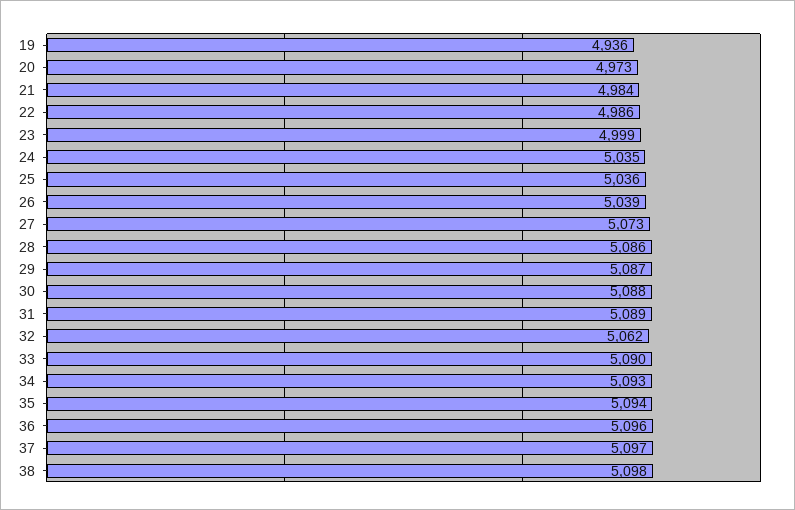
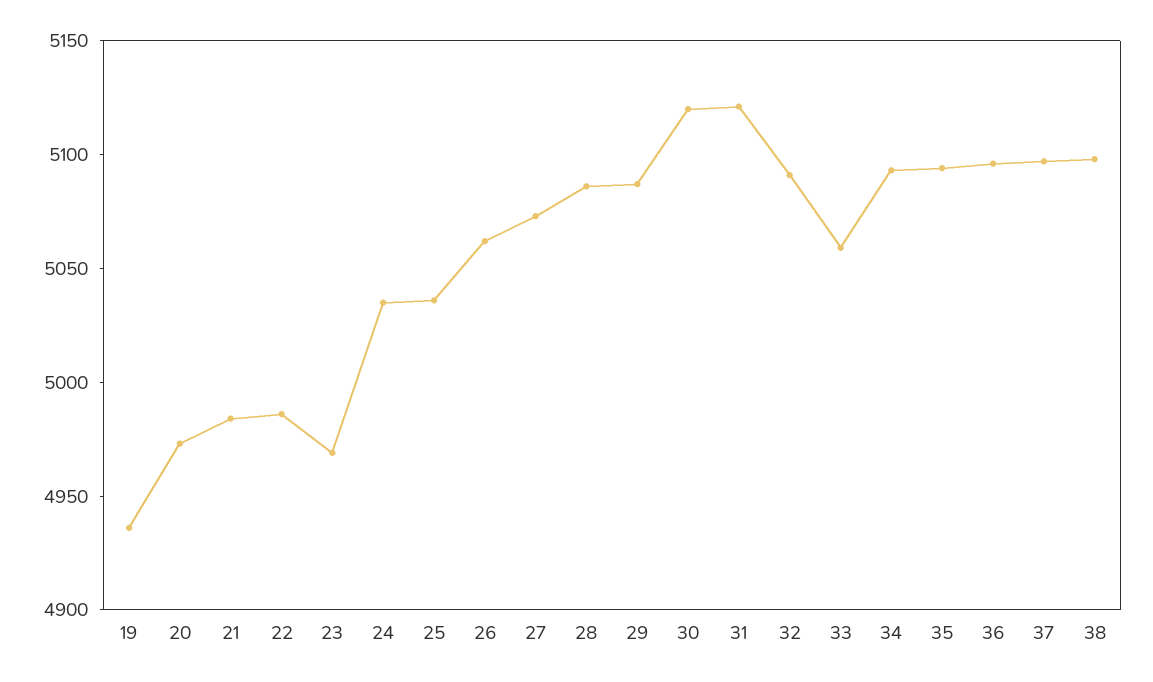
  {
    "19": 4936,
    "20": 4973,
    "21": 4984,
    "22": 4986,
-   "23": 4999,
+   "23": 4970,
    "24": 5035,
    "25": 5036,
-   "26": 5039,
+   "26": 5060,
    "27": 5073,
    "28": 5086,
    "29": 5087,
-   "30": 5088,
+   "30": 5120,
-   "31": 5089,
+   "31": 5120,
-   "32": 5062,
+   "32": 5090,
-   "33": 5090,
+   "33": 5060,
    "34": 5093,
    "35": 5094,
    "36": 5096,
    "37": 5097,
    "38": 5098
  }

